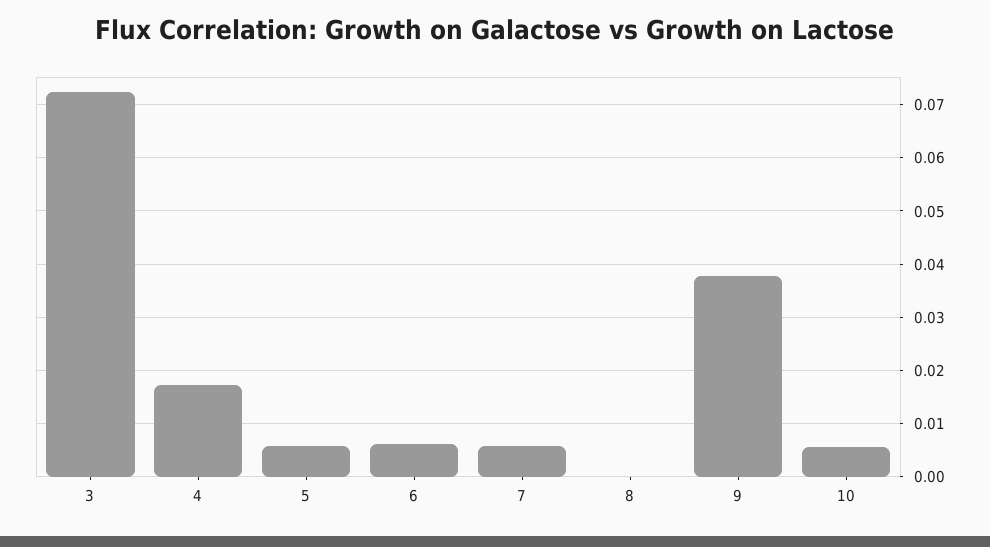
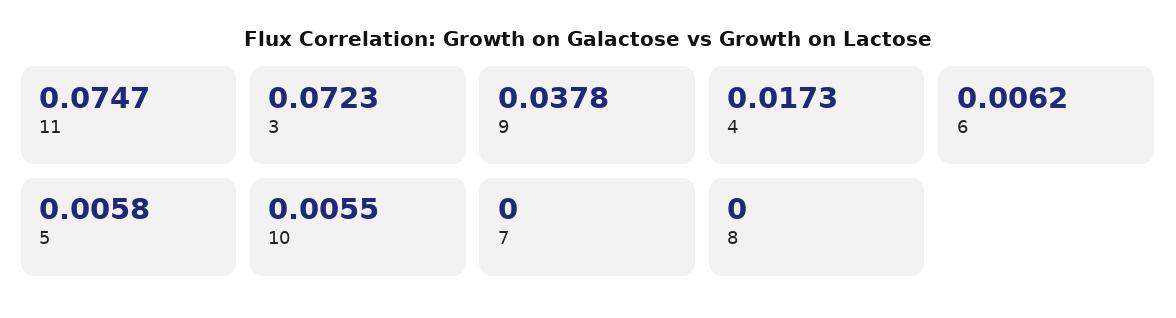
  {
    "3": 0.0723,
    "4": 0.0173,
    "5": 0.0058,
    "6": 0.0062,
-   "7": 0.006,
+   "7": 0,
    "8": 0,
    "9": 0.0378,
-   "10": 0.0055
+   "10": 0.0055,
+   "11": 0.0747
  }

